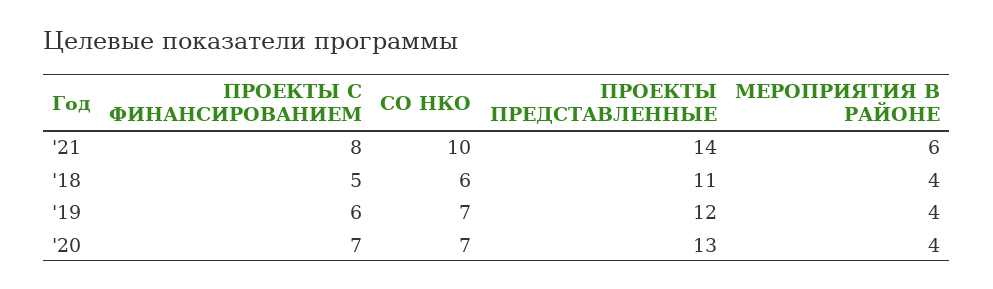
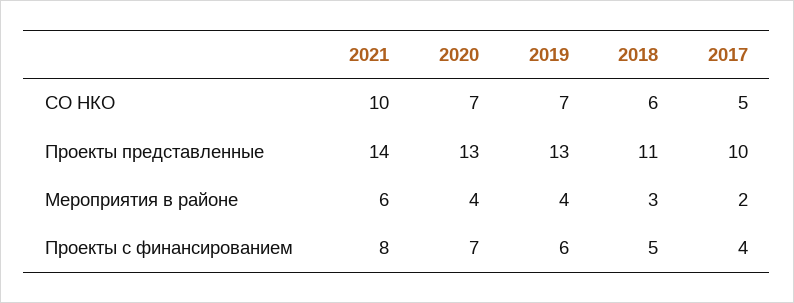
  {
    "ПРОЕКТЫ С ФИНАНСИРОВАНИЕМ": {
      "'21": 8,
      "'18": 5,
      "'19": 6,
-     "'20": 7
+     "'20": 7,
+     "2017": 4
    },
    "СО НКО": {
      "'21": 10,
      "'18": 6,
      "'19": 7,
-     "'20": 7
+     "'20": 7,
+     "2017": 5
    },
    "ПРОЕКТЫ ПРЕДСТАВЛЕННЫЕ": {
      "'21": 14,
      "'18": 11,
-     "'19": 12,
+     "'19": 13,
-     "'20": 13
+     "'20": 13,
+     "2017": 10
    },
    "МЕРОПРИЯТИЯ В РАЙОНЕ": {
      "'21": 6,
-     "'18": 4,
+     "'18": 3,
      "'19": 4,
-     "'20": 4
+     "'20": 4,
+     "2017": 2
    }
  }

